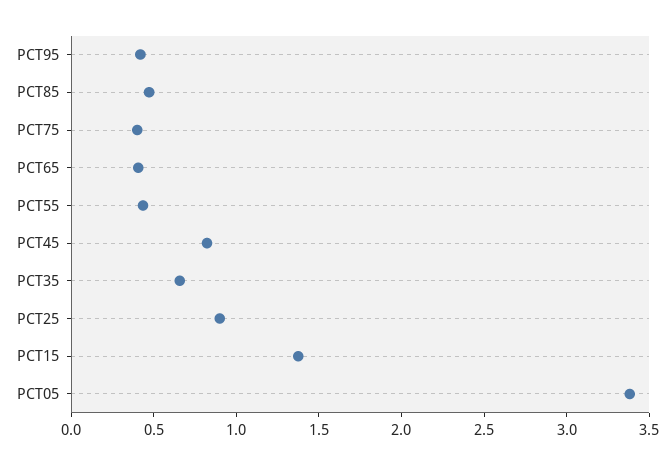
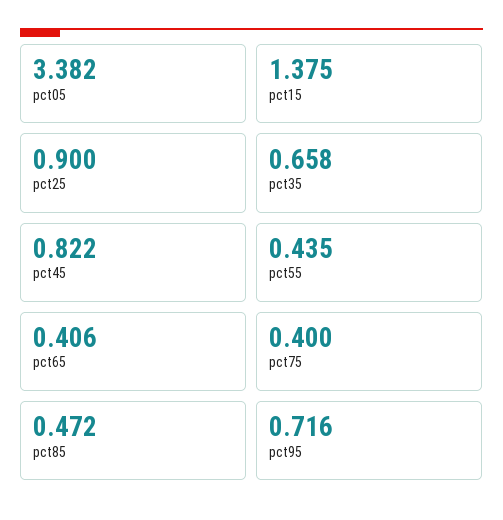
  {
-   "PCT95": 0.4,
+   "PCT95": 0.716,
    "PCT85": 0.472,
    "PCT75": 0.4,
    "PCT65": 0.406,
    "PCT55": 0.435,
    "PCT45": 0.822,
    "PCT35": 0.658,
    "PCT25": 0.9,
    "PCT15": 1.375,
    "PCT05": 3.382
  }

